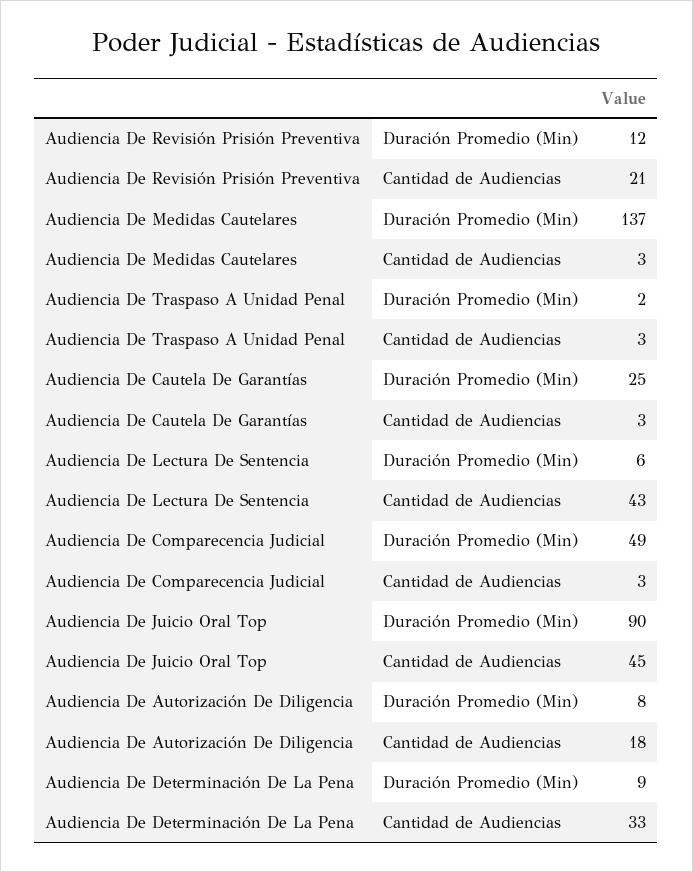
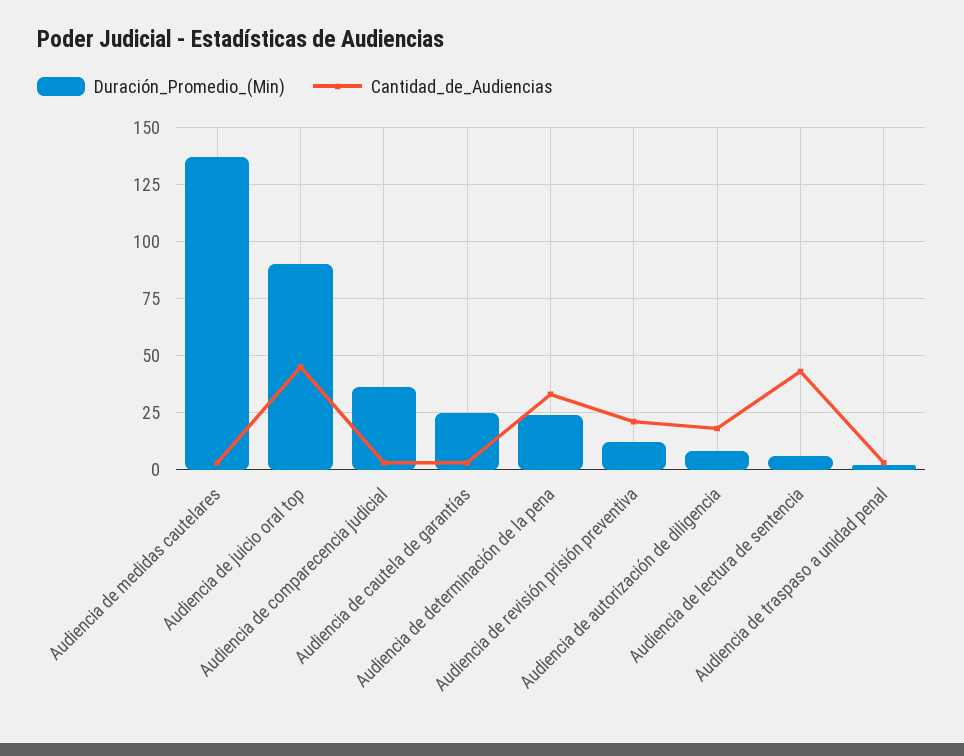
  {
    "Duración Promedio (Min)": {
      "Audiencia De Revisión Prisión Preventiva": 12,
      "Audiencia De Medidas Cautelares": 137,
      "Audiencia De Traspaso A Unidad Penal": 2,
      "Audiencia De Cautela De Garantías": 25,
      "Audiencia De Lectura De Sentencia": 6,
-     "Audiencia De Comparecencia Judicial": 49,
+     "Audiencia De Comparecencia Judicial": 35,
      "Audiencia De Juicio Oral Top": 90,
      "Audiencia De Autorización De Diligencia": 8,
-     "Audiencia De Determinación De La Pena": 9
+     "Audiencia De Determinación De La Pena": 25
    },
    "Cantidad de Audiencias": {
      "Audiencia De Revisión Prisión Preventiva": 21,
      "Audiencia De Medidas Cautelares": 3,
      "Audiencia De Traspaso A Unidad Penal": 3,
      "Audiencia De Cautela De Garantías": 3,
      "Audiencia De Lectura De Sentencia": 43,
      "Audiencia De Comparecencia Judicial": 3,
      "Audiencia De Juicio Oral Top": 45,
      "Audiencia De Autorización De Diligencia": 18,
      "Audiencia De Determinación De La Pena": 33
    }
  }

